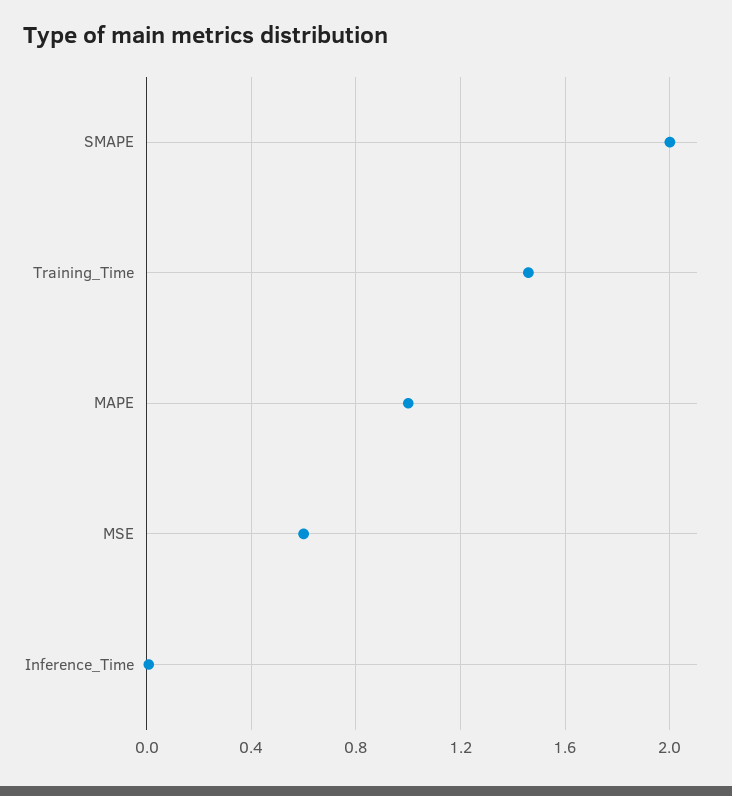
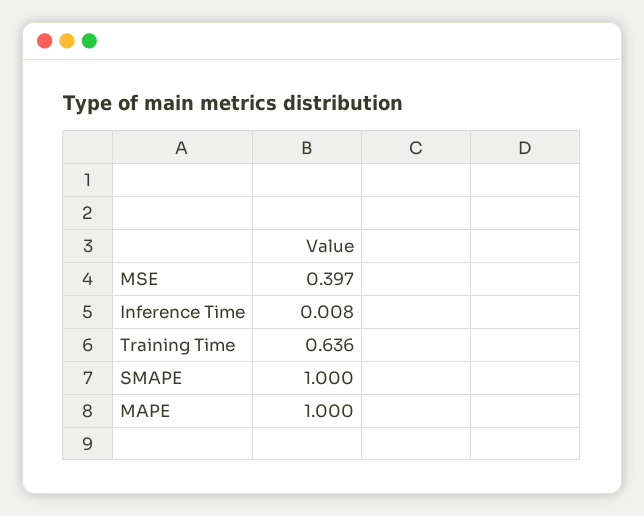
  {
-   "SMAPE": 2,
+   "SMAPE": 1,
-   "Training_Time": 1.45,
+   "Training_Time": 0.636,
    "MAPE": 1,
-   "MSE": 0.6,
+   "MSE": 0.397,
    "Inference_Time": 0.008
  }

